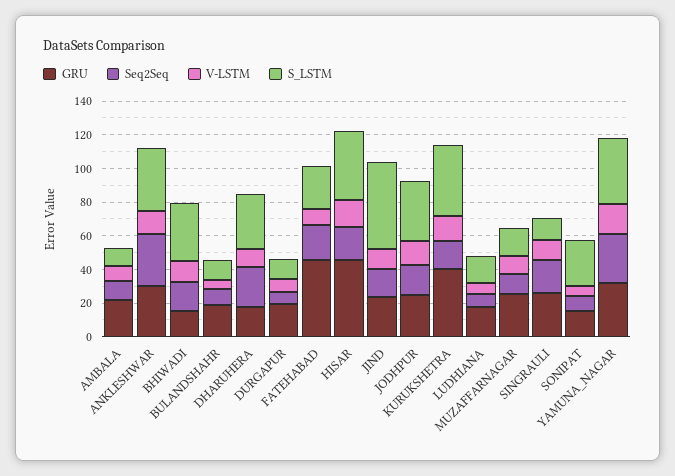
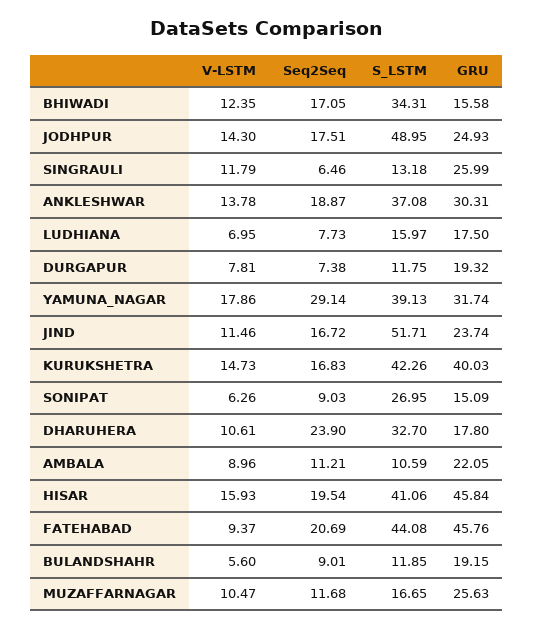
  {
    "GRU": {
      "AMBALA": 22.05,
      "ANKLESHWAR": 30.31,
      "BHIWADI": 15.58,
      "BULANDSHAHR": 19.15,
      "DHARUHERA": 17.8,
      "DURGAPUR": 19.32,
      "FATEHABAD": 45.76,
      "HISAR": 45.84,
      "JIND": 23.74,
      "JODHPUR": 24.93,
      "KURUKSHETRA": 40.03,
      "LUDHIANA": 17.5,
      "MUZAFFARNAGAR": 25.63,
      "SINGRAULI": 25.99,
      "SONIPAT": 15.09,
      "YAMUNA_NAGAR": 31.74
    },
    "Seq2Seq": {
      "AMBALA": 11.21,
-     "ANKLESHWAR": 30,
+     "ANKLESHWAR": 18.87,
      "BHIWADI": 17.05,
      "BULANDSHAHR": 9.01,
      "DHARUHERA": 23.9,
      "DURGAPUR": 7.38,
      "FATEHABAD": 20.69,
      "HISAR": 19.54,
      "JIND": 16.72,
      "JODHPUR": 17.51,
      "KURUKSHETRA": 16.83,
      "LUDHIANA": 7.73,
      "MUZAFFARNAGAR": 11.68,
-     "SINGRAULI": 20,
+     "SINGRAULI": 6.46,
      "SONIPAT": 9.03,
      "YAMUNA_NAGAR": 29.14
    },
    "V-LSTM": {
      "AMBALA": 8.96,
      "ANKLESHWAR": 13.78,
      "BHIWADI": 12.35,
      "BULANDSHAHR": 5.6,
      "DHARUHERA": 10.61,
      "DURGAPUR": 7.81,
      "FATEHABAD": 9.37,
      "HISAR": 15.93,
      "JIND": 11.46,
      "JODHPUR": 14.3,
      "KURUKSHETRA": 14.73,
      "LUDHIANA": 6.95,
      "MUZAFFARNAGAR": 10.47,
      "SINGRAULI": 11.79,
      "SONIPAT": 6.26,
      "YAMUNA_NAGAR": 17.86
    },
    "S_LSTM": {
      "AMBALA": 10.59,
      "ANKLESHWAR": 37.08,
      "BHIWADI": 34.31,
      "BULANDSHAHR": 11.85,
      "DHARUHERA": 32.7,
      "DURGAPUR": 11.75,
-     "FATEHABAD": 25,
+     "FATEHABAD": 44.08,
      "HISAR": 41.06,
      "JIND": 51.71,
-     "JODHPUR": 35,
+     "JODHPUR": 48.95,
      "KURUKSHETRA": 42.26,
      "LUDHIANA": 15.97,
      "MUZAFFARNAGAR": 16.65,
      "SINGRAULI": 13.18,
      "SONIPAT": 26.95,
      "YAMUNA_NAGAR": 39.13
    }
  }

